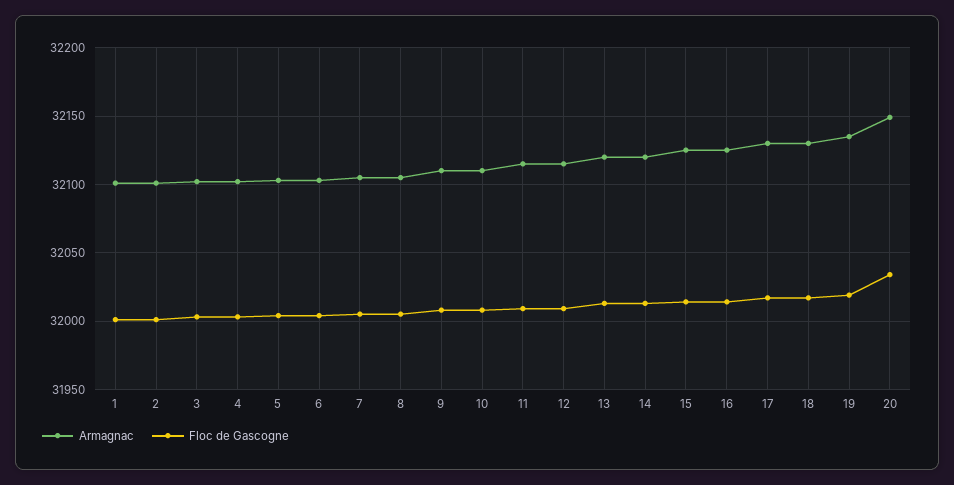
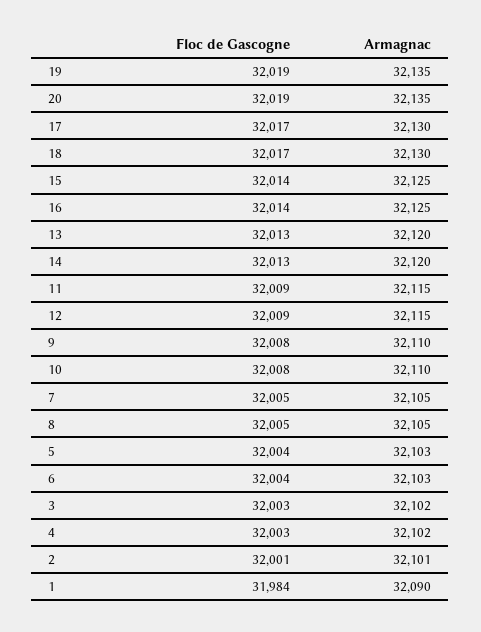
  {
    "Armagnac": {
-     "1": 32100,
+     "1": 32090,
      "2": 32101,
      "3": 32102,
      "4": 32102,
      "5": 32103,
      "6": 32103,
      "7": 32105,
      "8": 32105,
      "9": 32110,
      "10": 32110,
      "11": 32115,
      "12": 32115,
      "13": 32120,
      "14": 32120,
      "15": 32125,
      "16": 32125,
      "17": 32130,
      "18": 32130,
      "19": 32135,
-     "20": 32150
+     "20": 32135
    },
    "Floc de Gascogne": {
-     "1": 32000,
+     "1": 31984,
      "2": 32001,
      "3": 32003,
      "4": 32003,
      "5": 32004,
      "6": 32004,
      "7": 32005,
      "8": 32005,
      "9": 32008,
      "10": 32008,
      "11": 32009,
      "12": 32009,
      "13": 32013,
      "14": 32013,
      "15": 32014,
      "16": 32014,
      "17": 32017,
      "18": 32017,
      "19": 32019,
-     "20": 32035
+     "20": 32019
    }
  }

